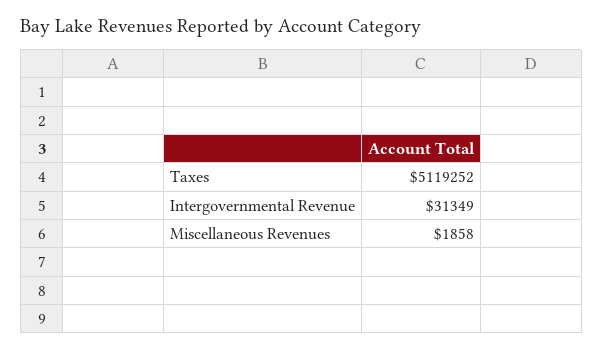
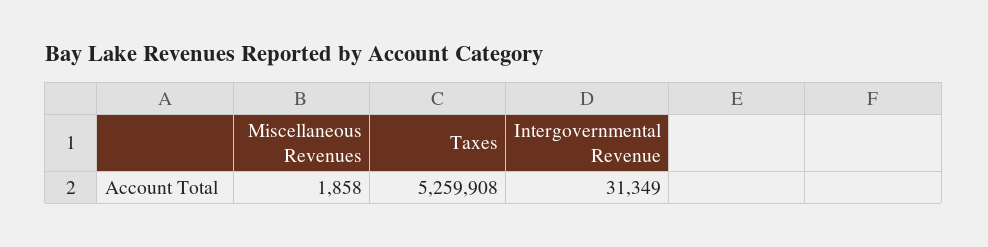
  {
-   "Taxes": 5119252,
+   "Taxes": 5259908,
    "Intergovernmental Revenue": 31349,
    "Miscellaneous Revenues": 1858
  }

